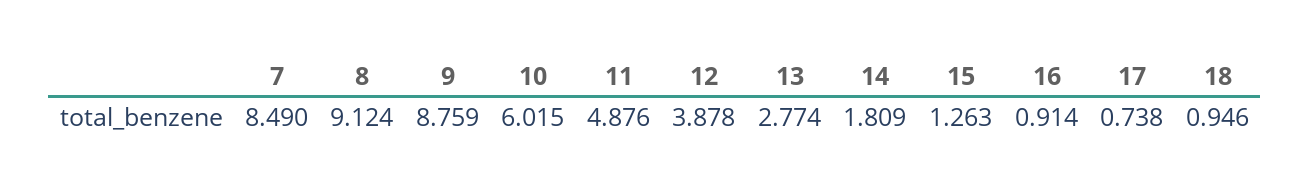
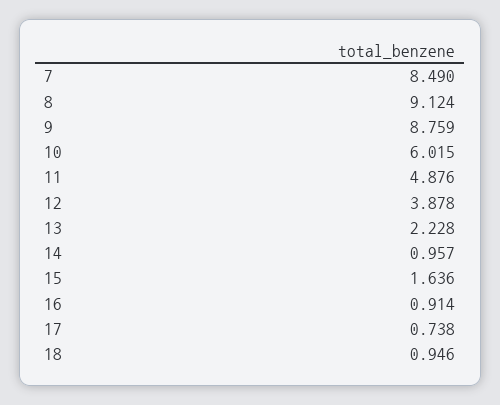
  {
    "7": 8.49,
    "8": 9.124,
    "9": 8.759,
    "10": 6.015,
    "11": 4.876,
    "12": 3.878,
-   "13": 2.774,
+   "13": 2.228,
-   "14": 1.809,
+   "14": 0.957,
-   "15": 1.263,
+   "15": 1.636,
    "16": 0.914,
    "17": 0.738,
    "18": 0.946
  }

